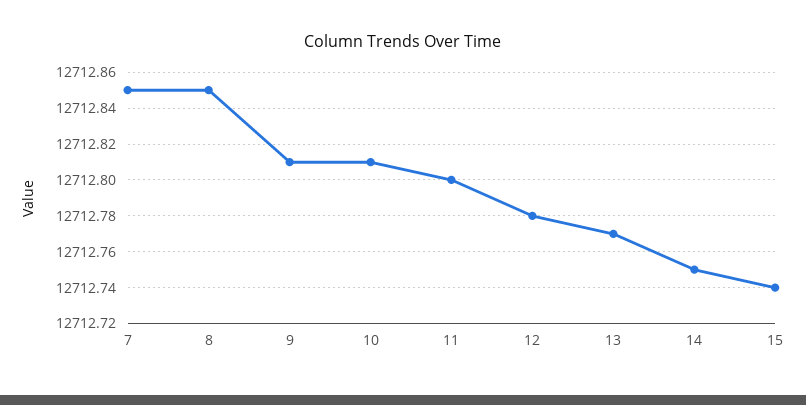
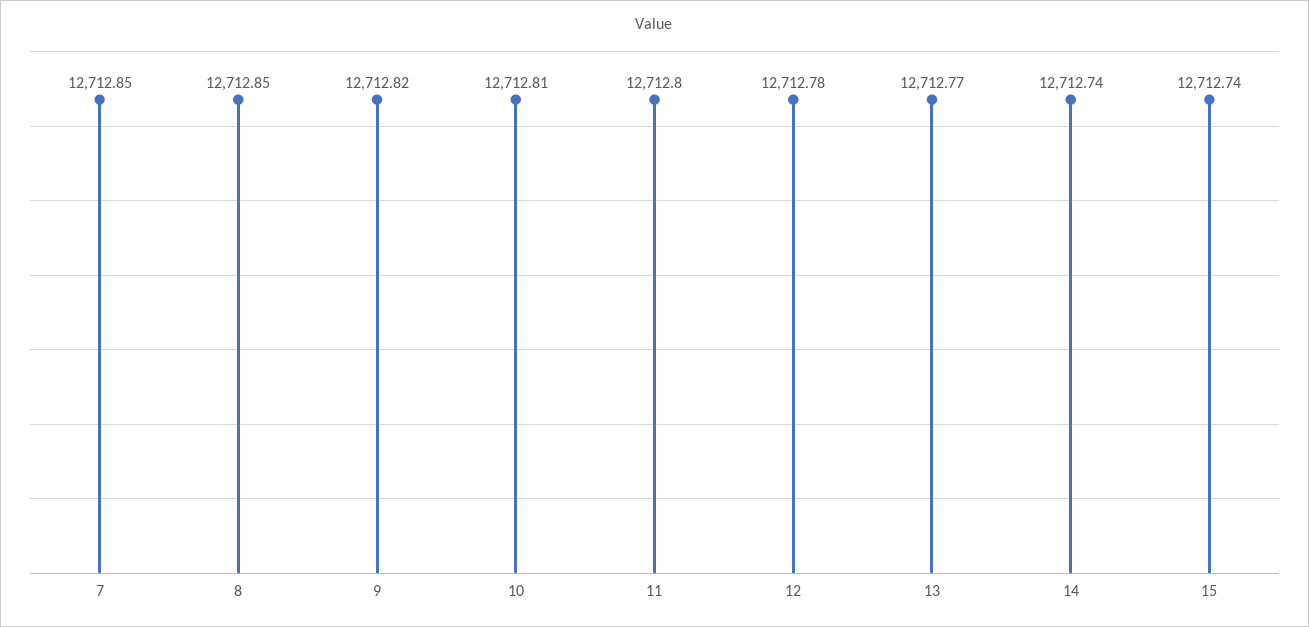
  {
    "7": 12712.85,
    "8": 12712.85,
-   "9": 12712.81,
+   "9": 12712.82,
    "10": 12712.81,
    "11": 12712.8,
    "12": 12712.78,
    "13": 12712.77,
-   "14": 12712.75,
+   "14": 12712.74,
    "15": 12712.74
  }

